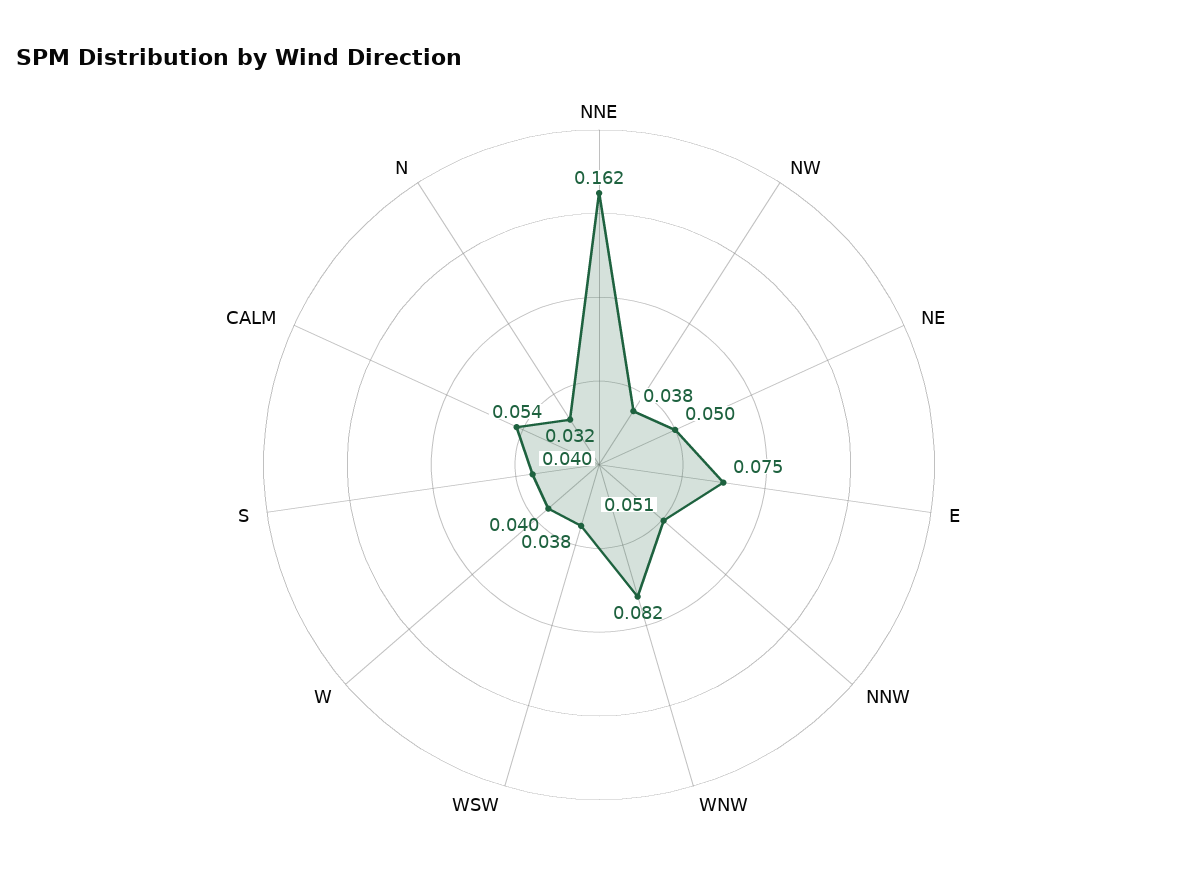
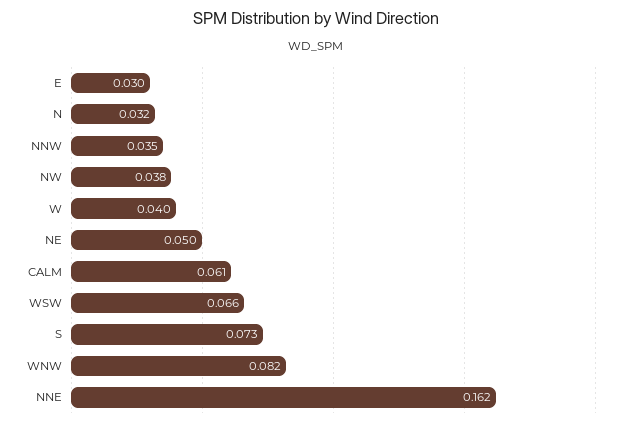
  {
    "NNE": 0.162,
    "NW": 0.038,
    "NE": 0.05,
-   "E": 0.075,
+   "E": 0.03,
-   "NNW": 0.051,
+   "NNW": 0.035,
    "WNW": 0.082,
-   "WSW": 0.038,
+   "WSW": 0.066,
    "W": 0.04,
-   "S": 0.04,
+   "S": 0.073,
-   "CALM": 0.054,
+   "CALM": 0.061,
    "N": 0.032
  }

